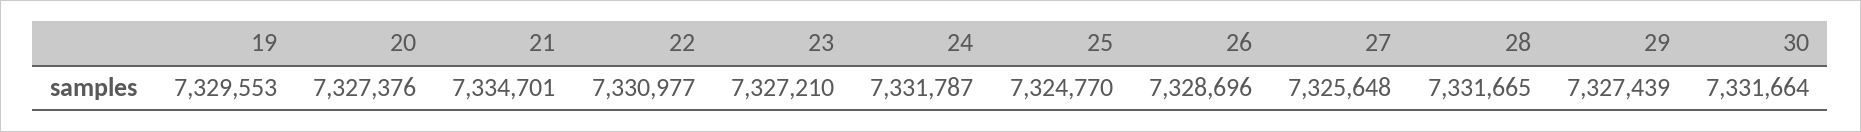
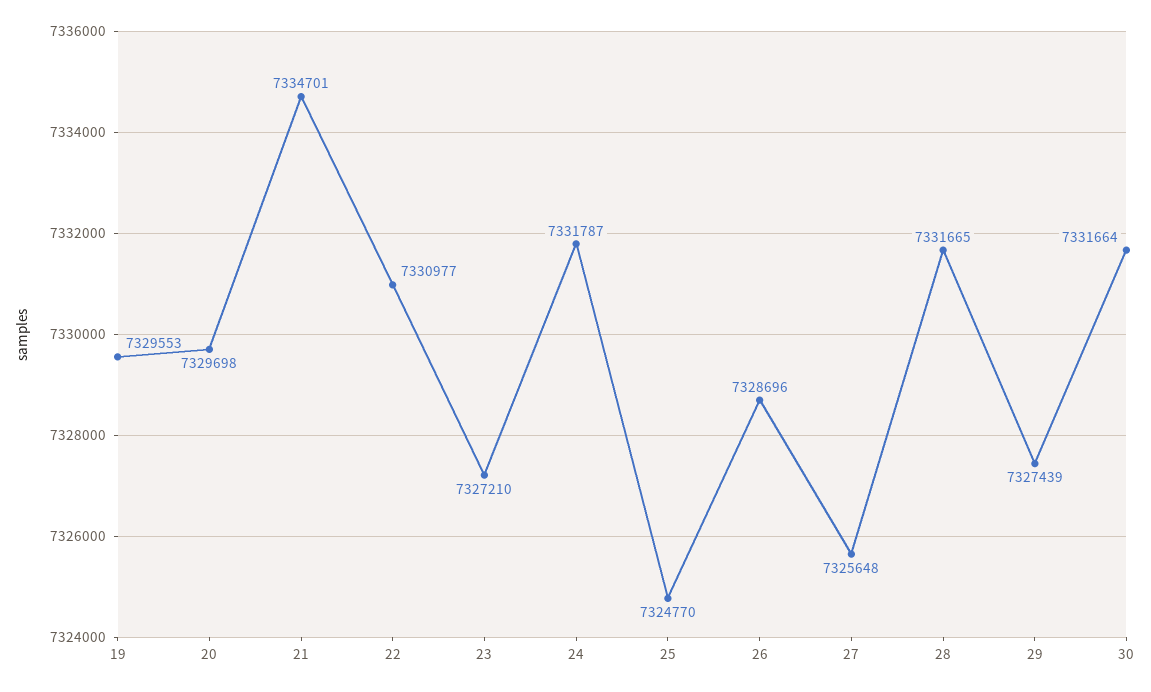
  {
    "19": 7329553,
-   "20": 7327376,
+   "20": 7329698,
    "21": 7334701,
    "22": 7330977,
    "23": 7327210,
    "24": 7331787,
    "25": 7324770,
    "26": 7328696,
    "27": 7325648,
    "28": 7331665,
    "29": 7327439,
    "30": 7331664
  }

